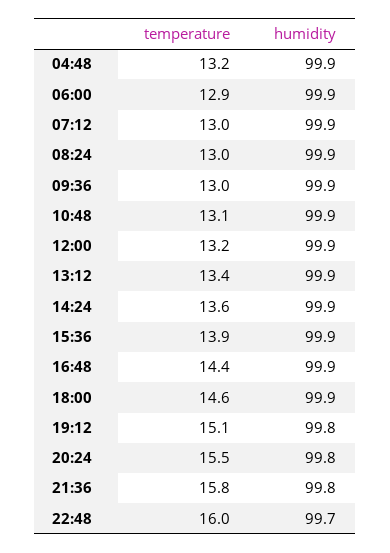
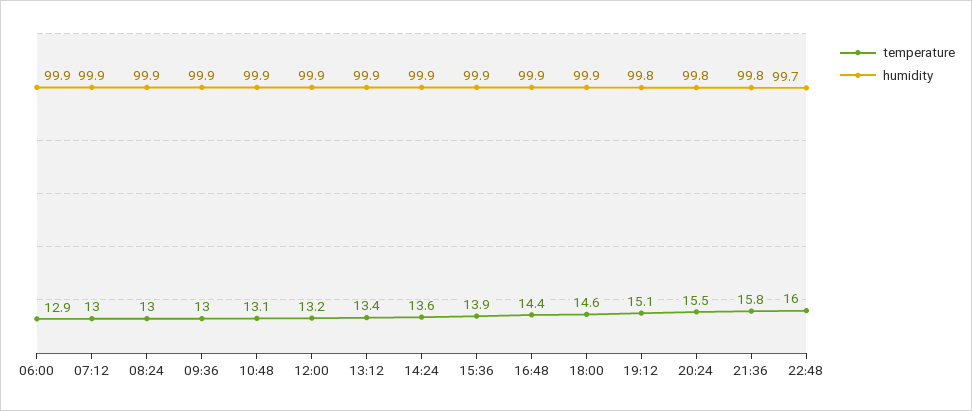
  {
    "temperature": {
-     "04:48": 13.2,
      "06:00": 12.9,
      "07:12": 13,
      "08:24": 13,
      "09:36": 13,
      "10:48": 13.1,
      "12:00": 13.2,
      "13:12": 13.4,
      "14:24": 13.6,
      "15:36": 13.9,
      "16:48": 14.4,
      "18:00": 14.6,
      "19:12": 15.1,
      "20:24": 15.5,
      "21:36": 15.8,
      "22:48": 16
    },
    "humidity": {
-     "04:48": 99.9,
      "06:00": 99.9,
      "07:12": 99.9,
      "08:24": 99.9,
      "09:36": 99.9,
      "10:48": 99.9,
      "12:00": 99.9,
      "13:12": 99.9,
      "14:24": 99.9,
      "15:36": 99.9,
      "16:48": 99.9,
      "18:00": 99.9,
      "19:12": 99.8,
      "20:24": 99.8,
      "21:36": 99.8,
      "22:48": 99.7
    }
  }

